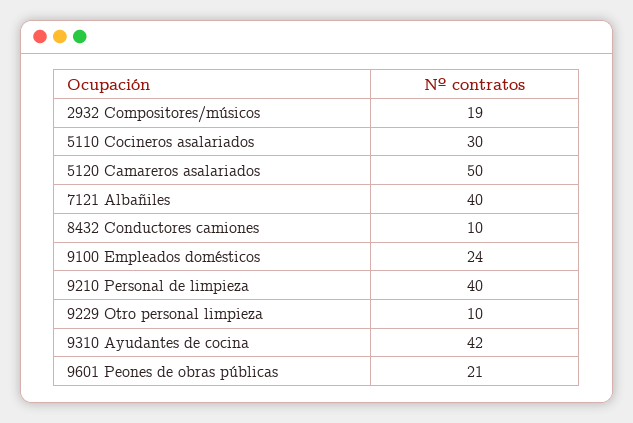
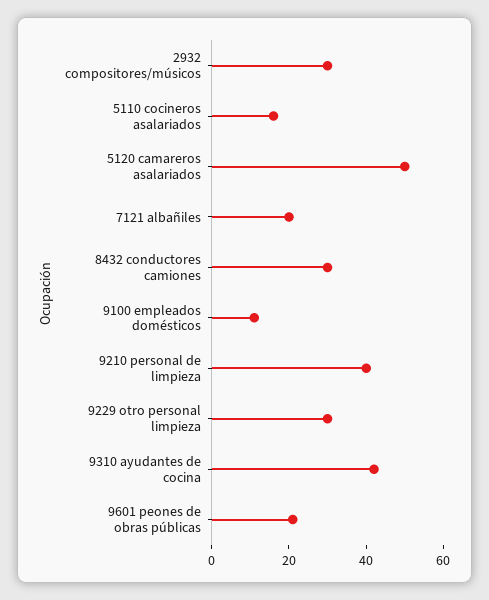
  {
-   "2932 Compositores/músicos": 19,
+   "2932 Compositores/músicos": 30,
-   "5110 Cocineros asalariados": 30,
+   "5110 Cocineros asalariados": 15,
    "5120 Camareros asalariados": 50,
-   "7121 Albañiles": 40,
+   "7121 Albañiles": 20,
-   "8432 Conductores camiones": 10,
+   "8432 Conductores camiones": 30,
-   "9100 Empleados domésticos": 24,
+   "9100 Empleados domésticos": 10,
    "9210 Personal de limpieza": 40,
-   "9229 Otro personal limpieza": 10,
+   "9229 Otro personal limpieza": 30,
    "9310 Ayudantes de cocina": 42,
    "9601 Peones de obras públicas": 21
  }

